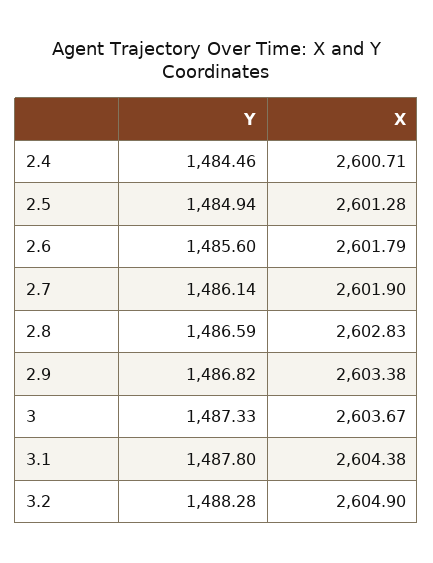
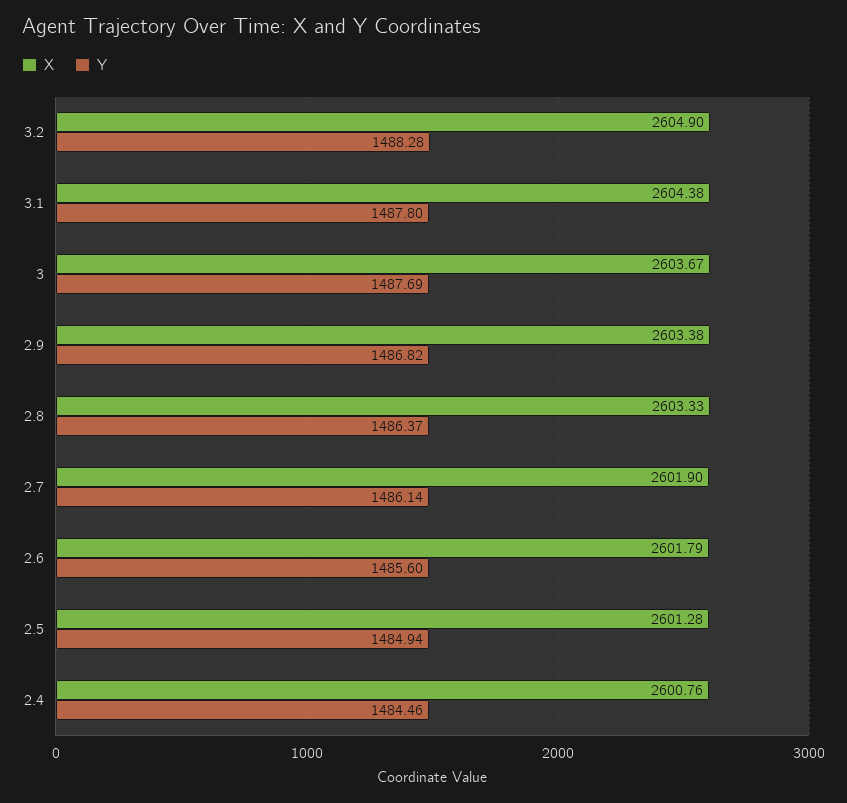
  {
    "Y": {
      "2.4": 1484.46,
      "2.5": 1484.94,
      "2.6": 1485.6,
      "2.7": 1486.14,
-     "2.8": 1486.59,
+     "2.8": 1486.37,
      "2.9": 1486.82,
-     "3": 1487.33,
+     "3": 1487.69,
      "3.1": 1487.8,
      "3.2": 1488.28
    },
    "X": {
-     "2.4": 2600.71,
+     "2.4": 2600.76,
      "2.5": 2601.28,
      "2.6": 2601.79,
      "2.7": 2601.9,
-     "2.8": 2602.83,
+     "2.8": 2603.33,
      "2.9": 2603.38,
      "3": 2603.67,
      "3.1": 2604.38,
      "3.2": 2604.9
    }
  }

